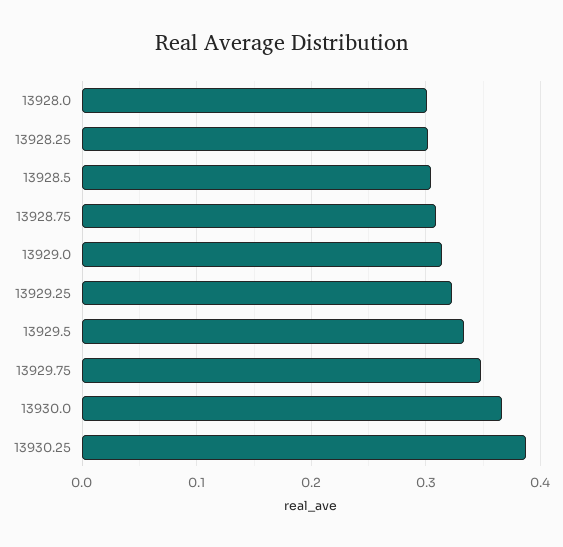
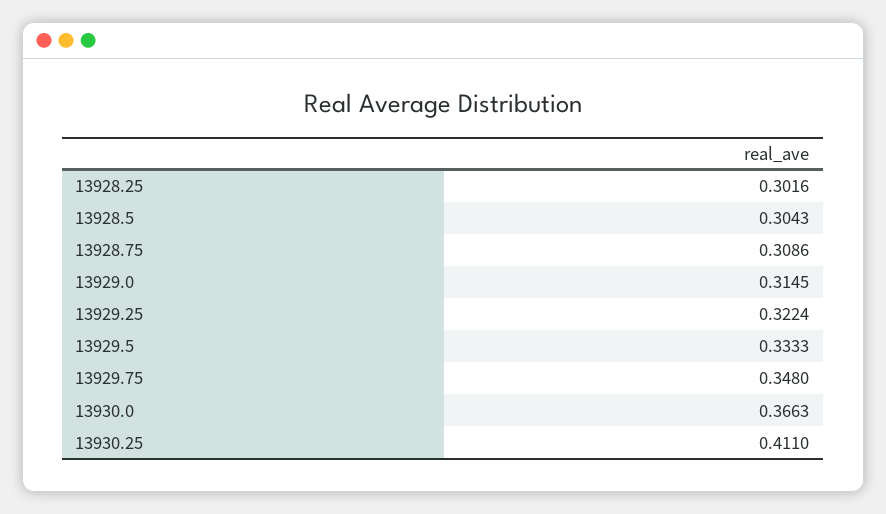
  {
-   "13928.0": 0.3,
    "13928.25": 0.3016,
    "13928.5": 0.3043,
    "13928.75": 0.3086,
    "13929.0": 0.3145,
    "13929.25": 0.3224,
    "13929.5": 0.3333,
    "13929.75": 0.348,
    "13930.0": 0.3663,
-   "13930.25": 0.39
+   "13930.25": 0.411
  }

